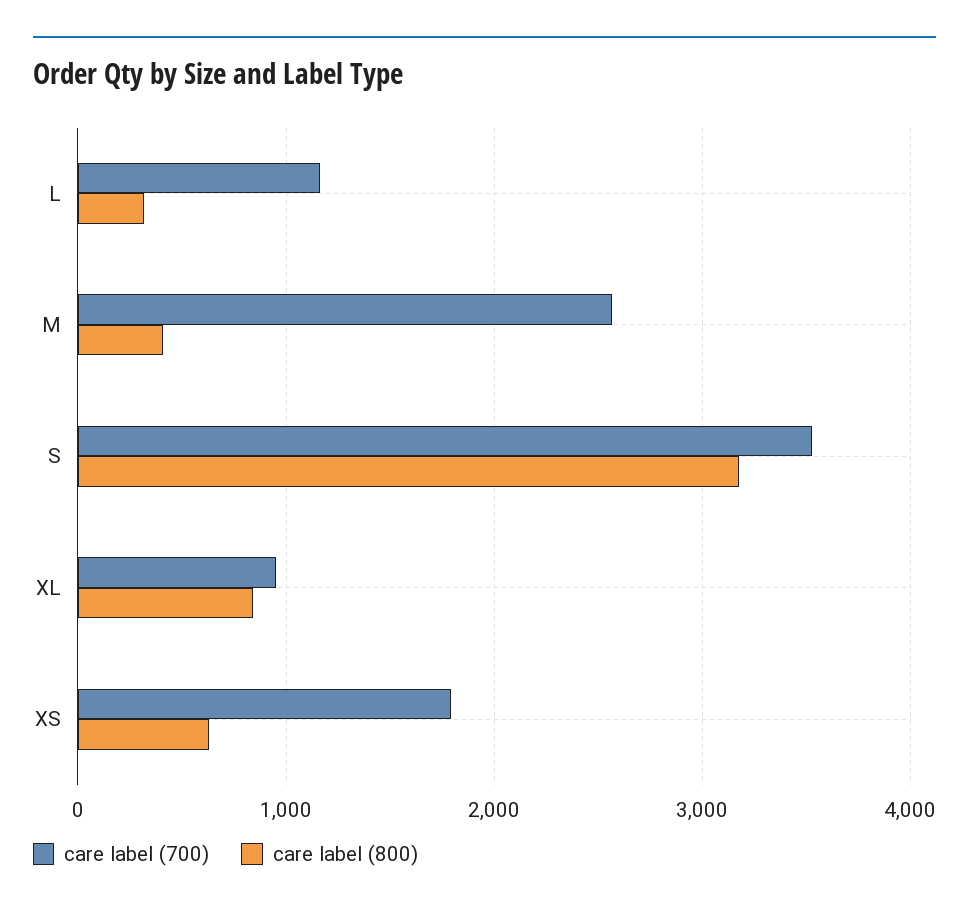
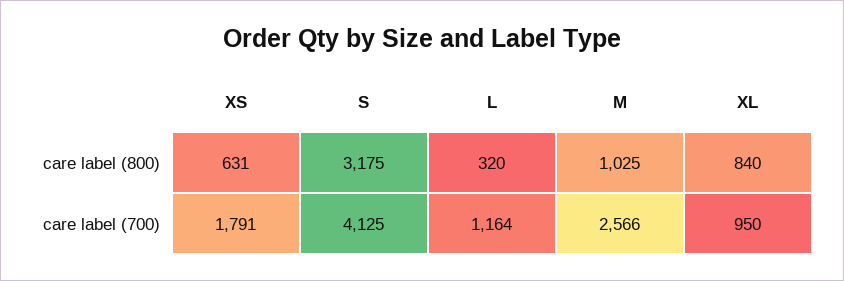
  {
    "care label (700)": {
      "L": 1164,
      "M": 2566,
-     "S": 3500,
+     "S": 4125,
      "XL": 950,
      "XS": 1791
    },
    "care label (800)": {
      "L": 320,
-     "M": 400,
+     "M": 1025,
      "S": 3175,
      "XL": 840,
      "XS": 631
    }
  }

